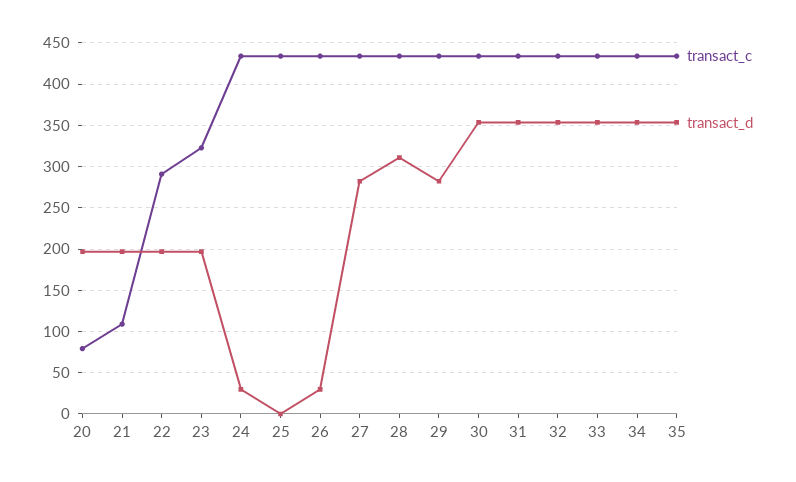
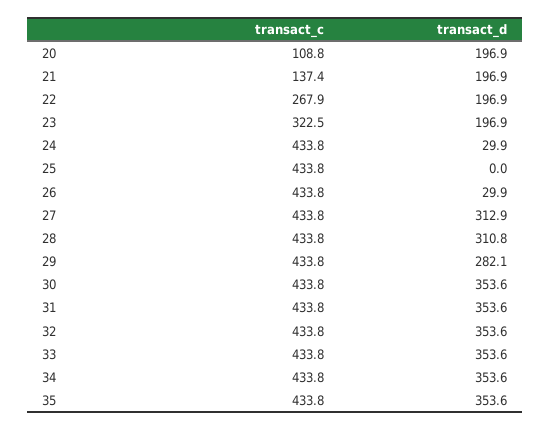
  {
    "transact_c": {
-     "20": 80,
+     "20": 108.8,
-     "21": 110,
+     "21": 137.4,
-     "22": 290,
+     "22": 267.9,
      "23": 322.5,
      "24": 433.8,
      "25": 433.8,
      "26": 433.8,
      "27": 433.8,
      "28": 433.8,
      "29": 433.8,
      "30": 433.8,
      "31": 433.8,
      "32": 433.8,
      "33": 433.8,
      "34": 433.8,
      "35": 433.8
    },
    "transact_d": {
      "20": 196.9,
      "21": 196.9,
      "22": 196.9,
      "23": 196.9,
      "24": 29.9,
      "25": 0,
      "26": 29.9,
-     "27": 280,
+     "27": 312.9,
      "28": 310.8,
      "29": 282.1,
      "30": 353.6,
      "31": 353.6,
      "32": 353.6,
      "33": 353.6,
      "34": 353.6,
      "35": 353.6
    }
  }

